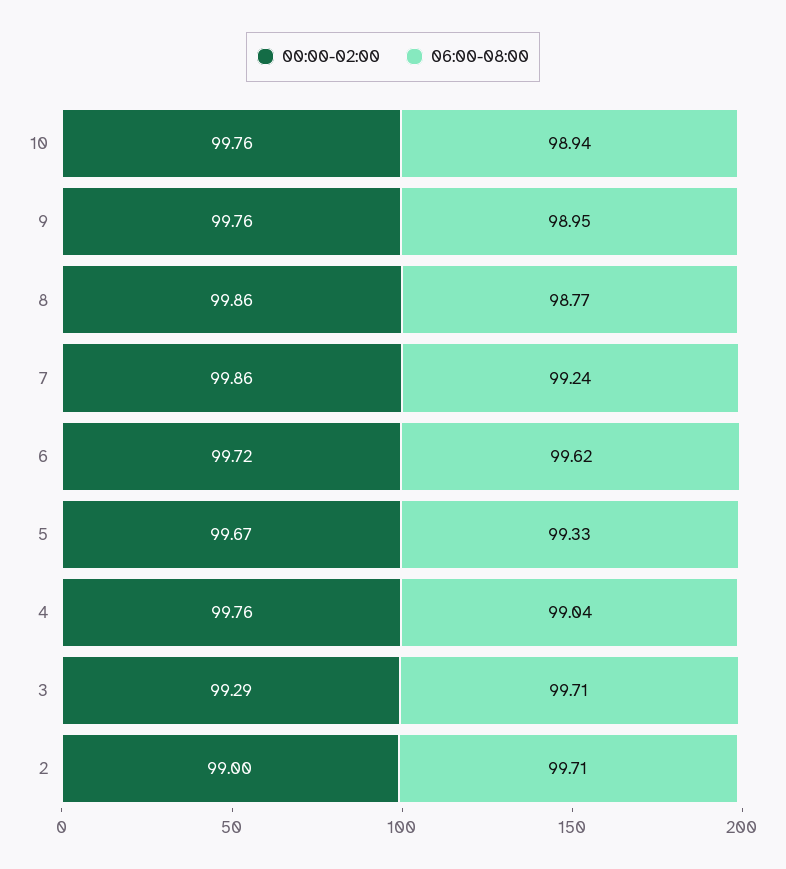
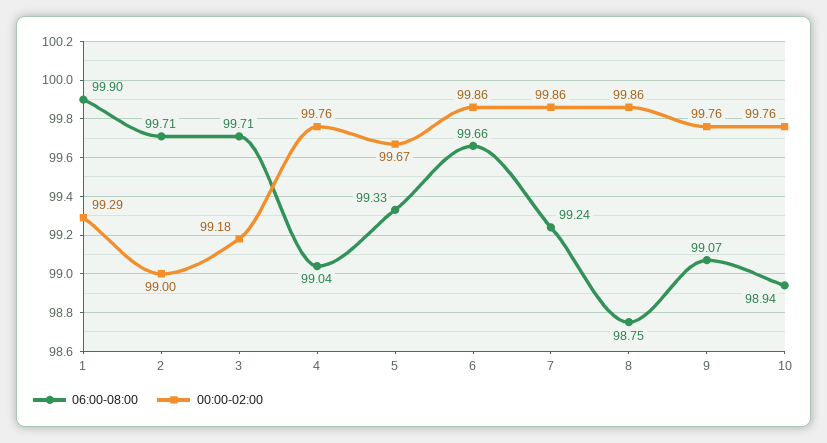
  {
    "00:00-02:00": {
      "10": 99.76,
      "9": 99.76,
      "8": 99.86,
      "7": 99.86,
-     "6": 99.72,
+     "6": 99.86,
      "5": 99.67,
      "4": 99.76,
-     "3": 99.29,
+     "3": 99.18,
-     "2": 99
+     "2": 99,
+     "1": 99.29
    },
    "06:00-08:00": {
      "10": 98.94,
-     "9": 98.95,
+     "9": 99.07,
-     "8": 98.77,
+     "8": 98.75,
      "7": 99.24,
-     "6": 99.62,
+     "6": 99.66,
      "5": 99.33,
      "4": 99.04,
      "3": 99.71,
-     "2": 99.71
+     "2": 99.71,
+     "1": 99.9
    }
  }

